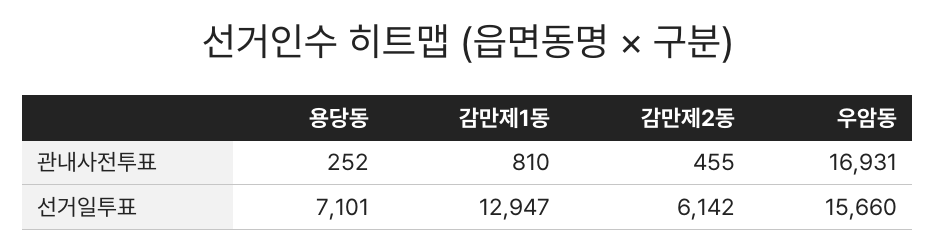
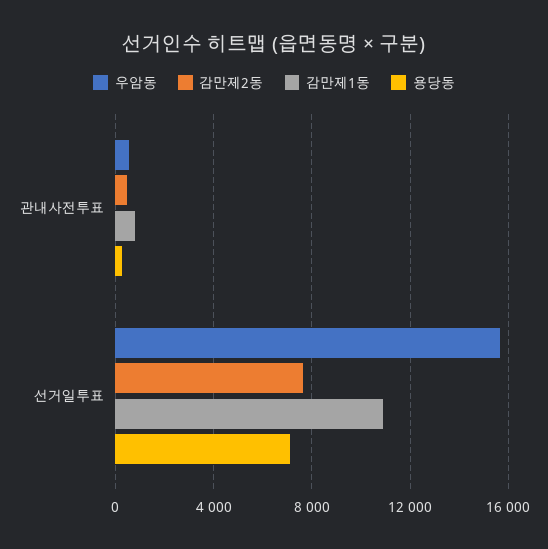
  {
    "용당동": {
      "관내사전투표": 252,
      "선거일투표": 7101
    },
    "감만제1동": {
      "관내사전투표": 810,
-     "선거일투표": 12947
+     "선거일투표": 11000
    },
    "감만제2동": {
      "관내사전투표": 455,
-     "선거일투표": 6142
+     "선거일투표": 7500
    },
    "우암동": {
-     "관내사전투표": 16931,
+     "관내사전투표": 500,
      "선거일투표": 15660
    }
  }

